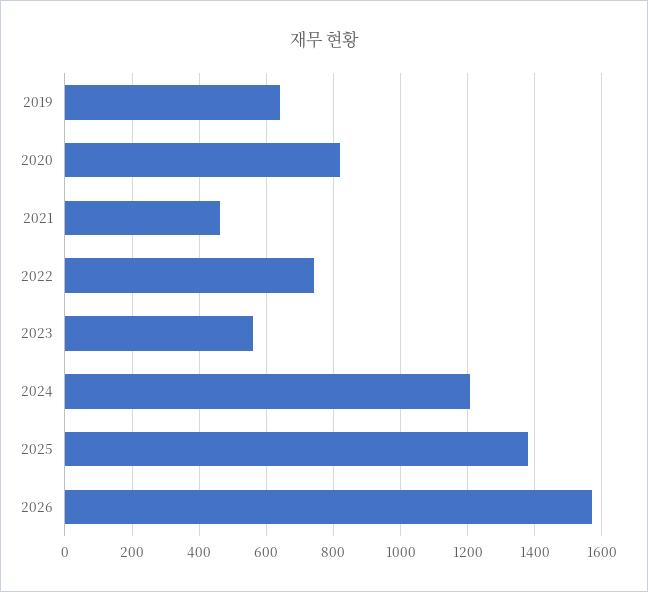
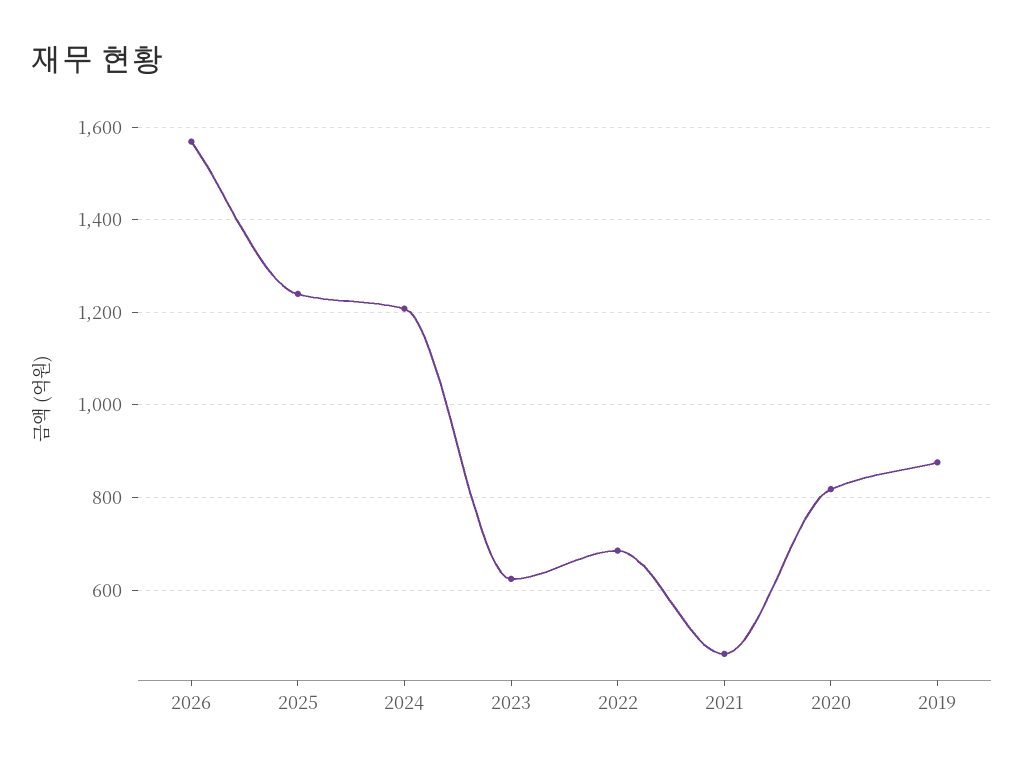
  {
-   "2019": 640,
+   "2019": 880,
    "2020": 820,
    "2021": 460,
-   "2022": 740,
+   "2022": 680,
-   "2023": 560,
+   "2023": 620,
    "2024": 1200,
-   "2025": 1380,
+   "2025": 1240,
    "2026": 1560
  }

